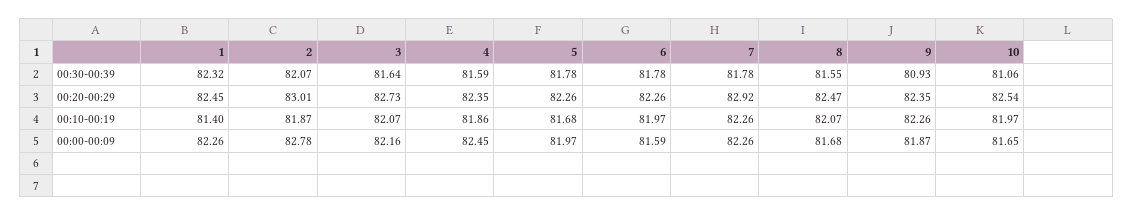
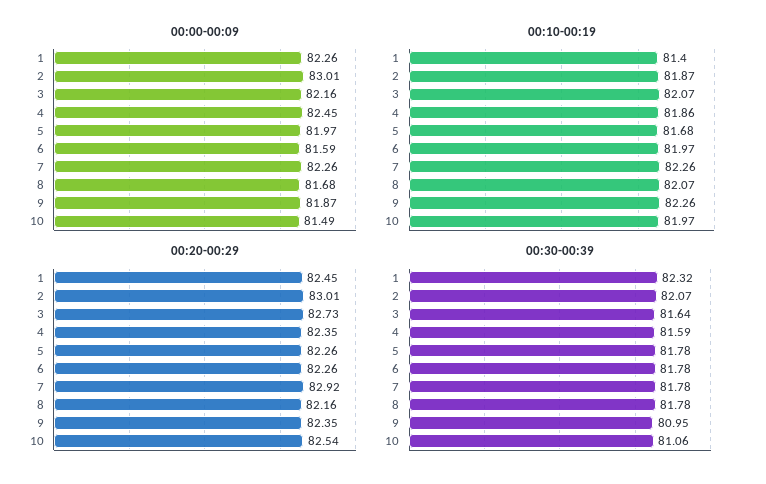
  {
    "00:30-00:39": {
      "1": 82.32,
      "2": 82.07,
      "3": 81.64,
      "4": 81.59,
      "5": 81.78,
      "6": 81.78,
      "7": 81.78,
-     "8": 81.55,
+     "8": 81.78,
-     "9": 80.93,
+     "9": 80.95,
      "10": 81.06
    },
    "00:20-00:29": {
      "1": 82.45,
      "2": 83.01,
      "3": 82.73,
      "4": 82.35,
      "5": 82.26,
      "6": 82.26,
      "7": 82.92,
-     "8": 82.47,
+     "8": 82.16,
      "9": 82.35,
      "10": 82.54
    },
    "00:10-00:19": {
      "1": 81.4,
      "2": 81.87,
      "3": 82.07,
      "4": 81.86,
      "5": 81.68,
      "6": 81.97,
      "7": 82.26,
      "8": 82.07,
      "9": 82.26,
      "10": 81.97
    },
    "00:00-00:09": {
      "1": 82.26,
-     "2": 82.78,
+     "2": 83.01,
      "3": 82.16,
      "4": 82.45,
      "5": 81.97,
      "6": 81.59,
      "7": 82.26,
      "8": 81.68,
      "9": 81.87,
-     "10": 81.65
+     "10": 81.49
    }
  }

